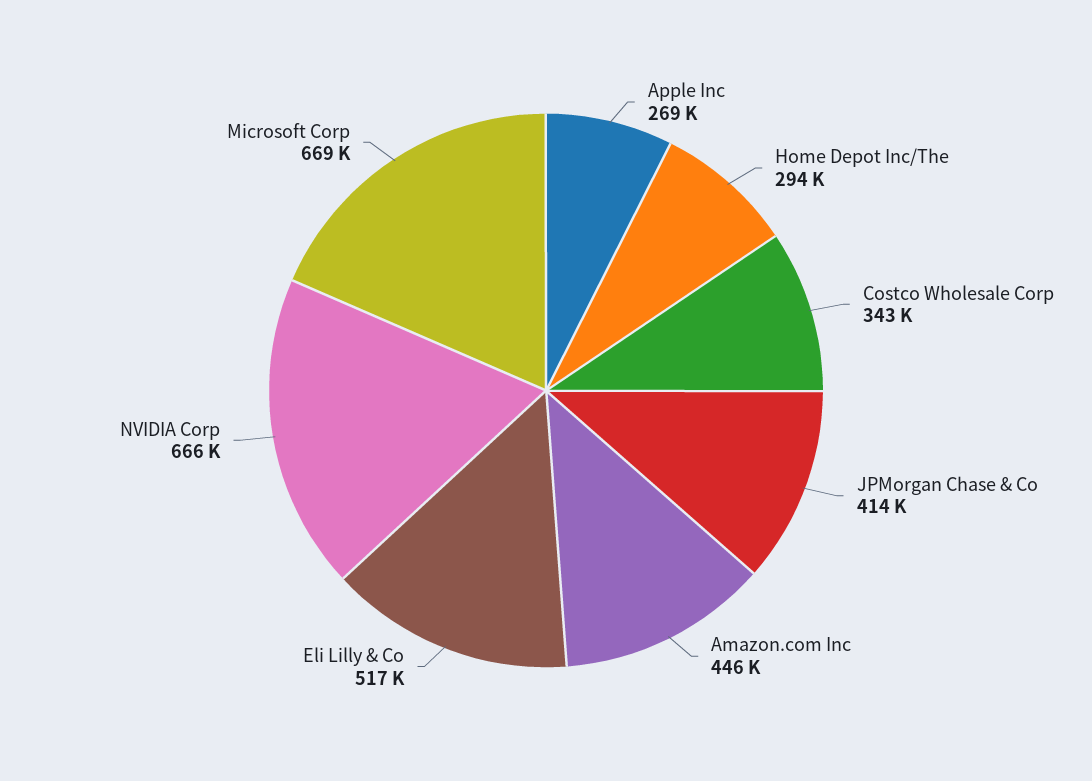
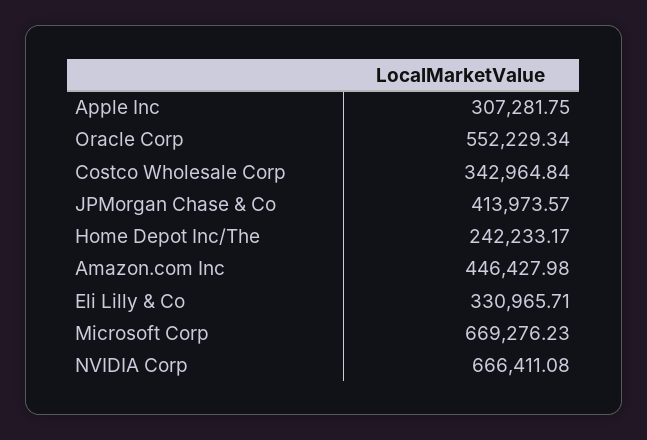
  {
-   "Apple Inc": 269000,
+   "Apple Inc": 307281.75,
-   "Home Depot Inc/The": 294000,
+   "Home Depot Inc/The": 242233.17,
    "Costco Wholesale Corp": 342964.84,
    "JPMorgan Chase & Co": 413973.57,
    "Amazon.com Inc": 446427.98,
-   "Eli Lilly & Co": 517000,
+   "Eli Lilly & Co": 330965.71,
    "NVIDIA Corp": 666411.08,
-   "Microsoft Corp": 669276.23
+   "Microsoft Corp": 669276.23,
+   "Oracle Corp": 552229.34
  }

